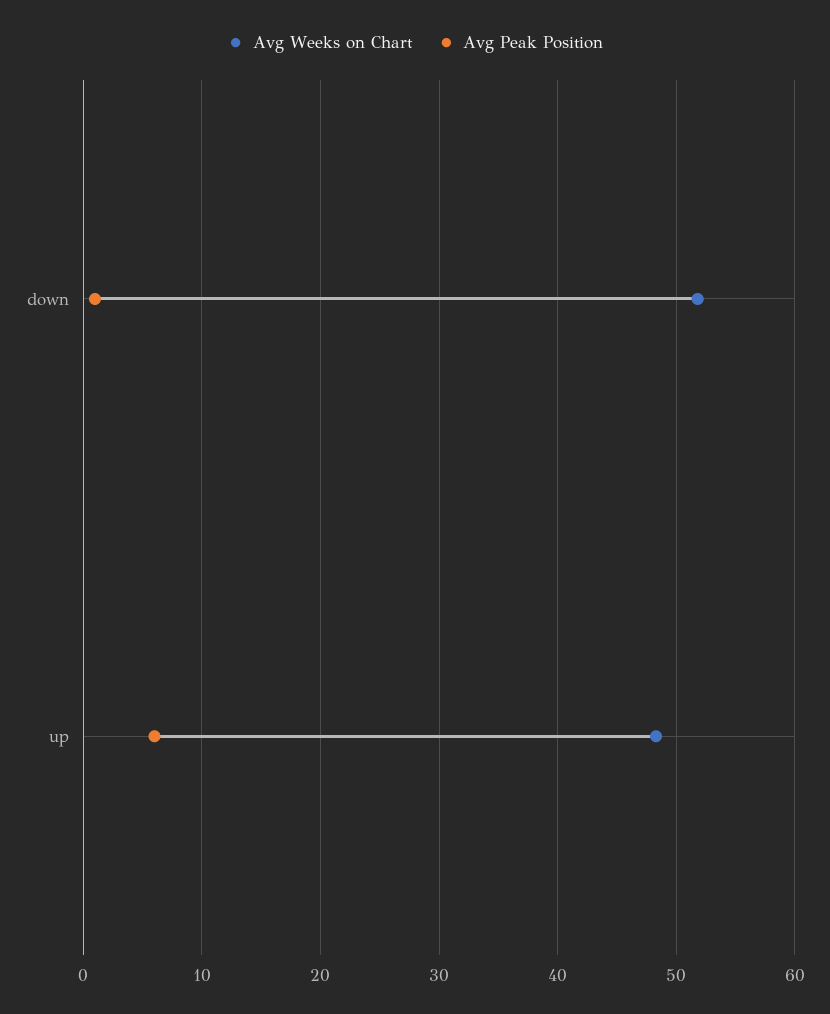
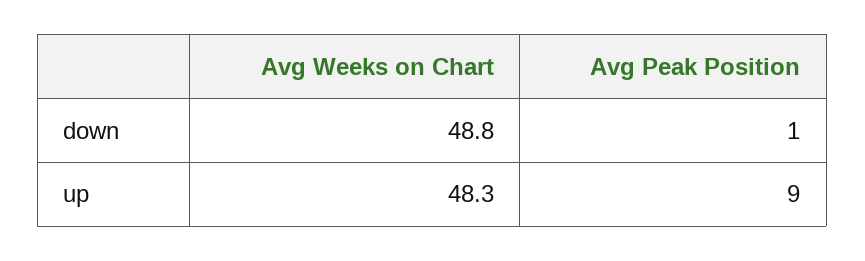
  {
    "Avg Weeks on Chart": {
-     "down": 52,
+     "down": 48.8,
      "up": 48.3
    },
    "Avg Peak Position": {
      "down": 1,
-     "up": 6
+     "up": 9
    }
  }

